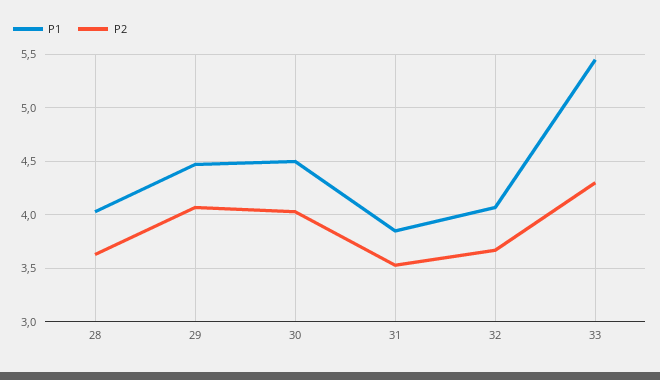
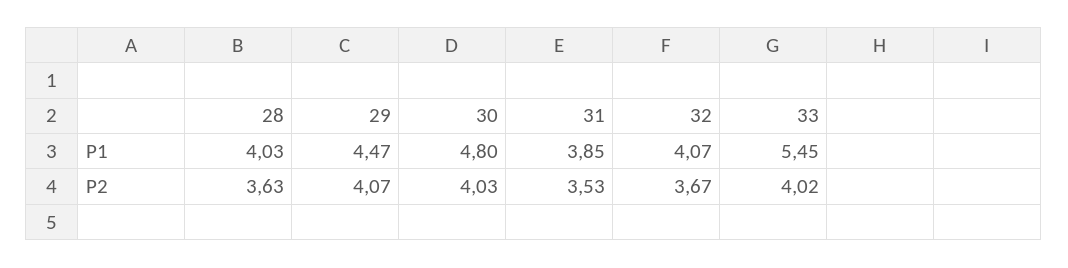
  {
    "P1": {
      "28": 4.03,
      "29": 4.47,
-     "30": 4.5,
+     "30": 4.8,
      "31": 3.85,
      "32": 4.07,
      "33": 5.45
    },
    "P2": {
      "28": 3.63,
      "29": 4.07,
      "30": 4.03,
      "31": 3.53,
      "32": 3.67,
-     "33": 4.3
+     "33": 4.02
    }
  }

